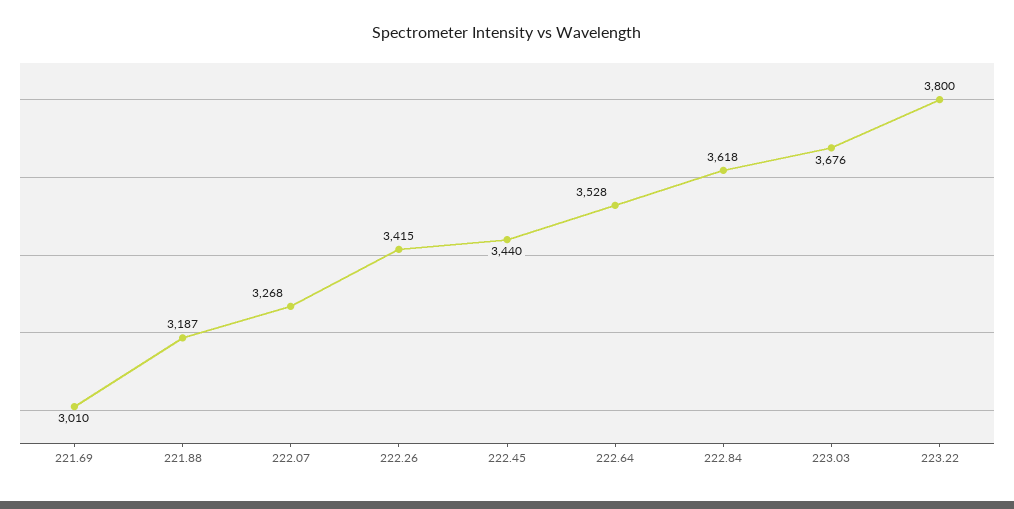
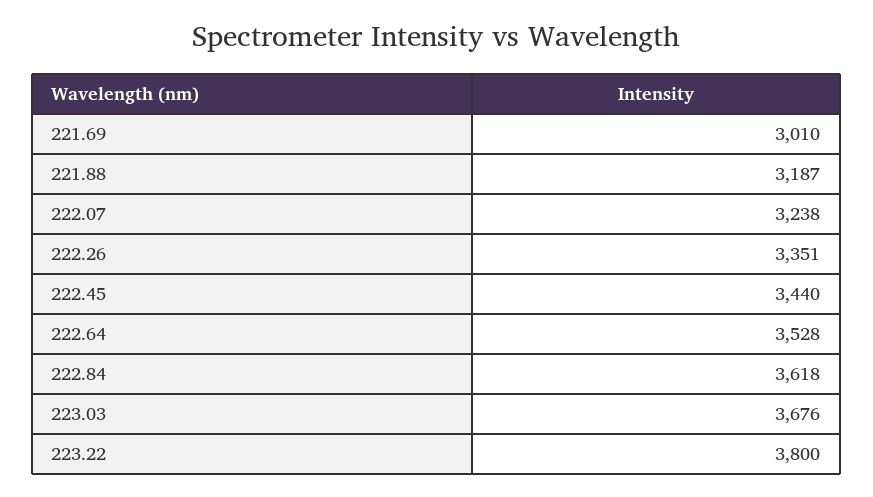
  {
    "221.69": 3010,
    "221.88": 3187,
-   "222.07": 3268,
+   "222.07": 3238,
-   "222.26": 3415,
+   "222.26": 3351,
    "222.45": 3440,
    "222.64": 3528,
    "222.84": 3618,
    "223.03": 3676,
    "223.22": 3800
  }

